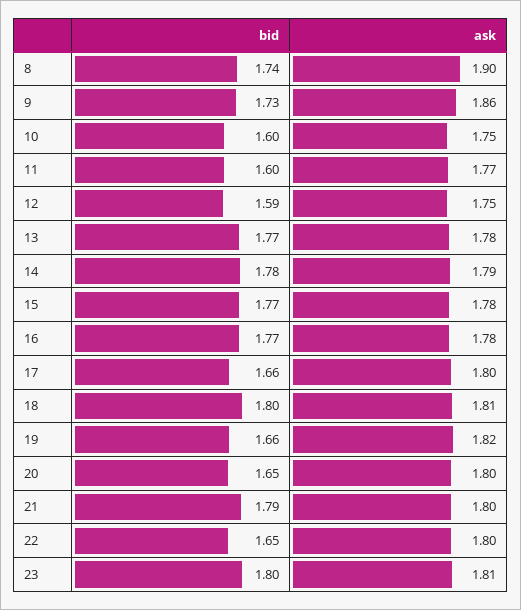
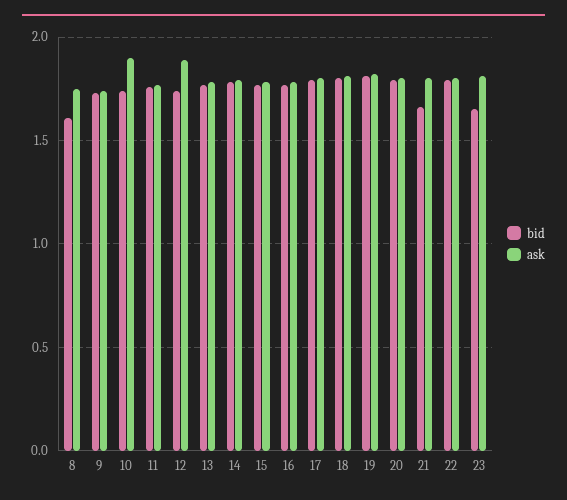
  {
    "bid": {
-     "8": 1.74,
+     "8": 1.6,
      "9": 1.73,
-     "10": 1.6,
+     "10": 1.75,
-     "11": 1.6,
+     "11": 1.75,
-     "12": 1.59,
+     "12": 1.75,
      "13": 1.77,
      "14": 1.78,
      "15": 1.77,
      "16": 1.77,
-     "17": 1.66,
+     "17": 1.8,
      "18": 1.8,
-     "19": 1.66,
+     "19": 1.8,
-     "20": 1.65,
+     "20": 1.8,
-     "21": 1.79,
+     "21": 1.65,
-     "22": 1.65,
+     "22": 1.8,
-     "23": 1.8
+     "23": 1.65
    },
    "ask": {
-     "8": 1.9,
+     "8": 1.75,
-     "9": 1.86,
+     "9": 1.75,
-     "10": 1.75,
+     "10": 1.9,
      "11": 1.77,
-     "12": 1.75,
+     "12": 1.9,
      "13": 1.78,
      "14": 1.79,
      "15": 1.78,
      "16": 1.78,
      "17": 1.8,
      "18": 1.81,
      "19": 1.82,
      "20": 1.8,
      "21": 1.8,
      "22": 1.8,
      "23": 1.81
    }
  }

